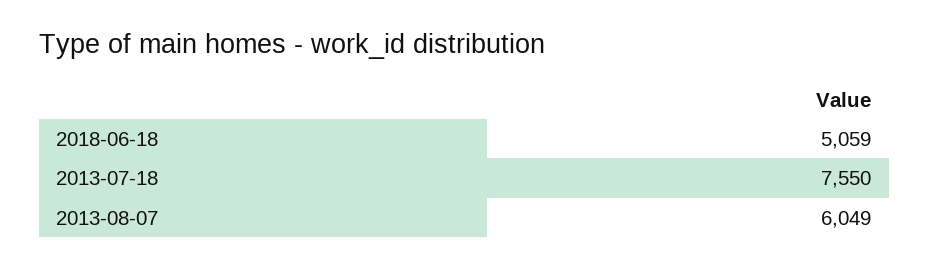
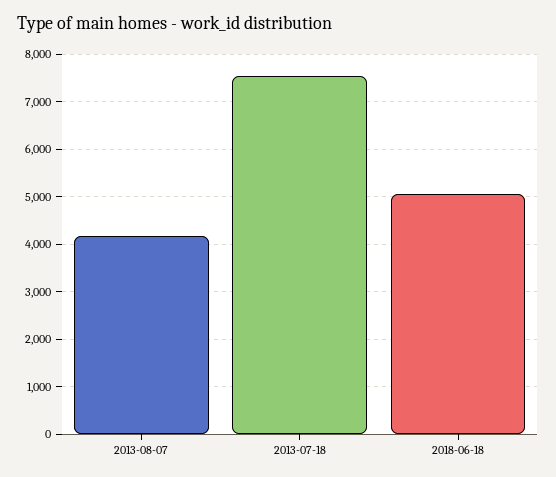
  {
    "2018-06-18": 5059,
    "2013-07-18": 7550,
-   "2013-08-07": 6049
+   "2013-08-07": 4200
  }

